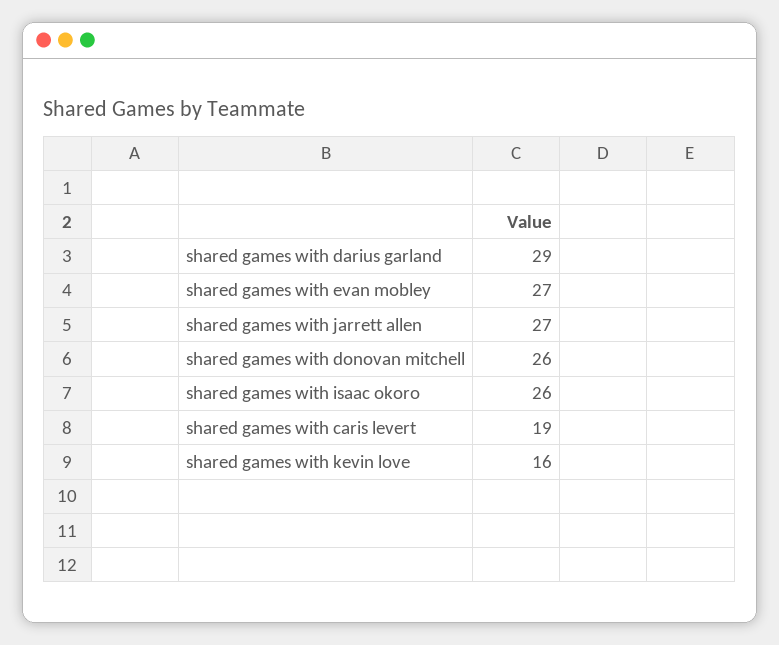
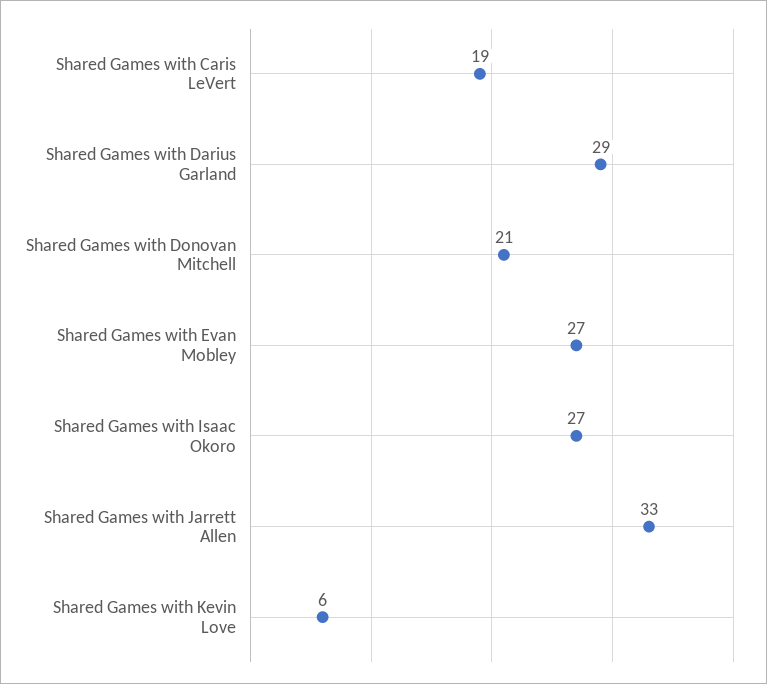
  {
    "shared games with darius garland": 29,
    "shared games with evan mobley": 27,
-   "shared games with jarrett allen": 27,
+   "shared games with jarrett allen": 33,
-   "shared games with donovan mitchell": 26,
+   "shared games with donovan mitchell": 21,
-   "shared games with isaac okoro": 26,
+   "shared games with isaac okoro": 27,
    "shared games with caris levert": 19,
-   "shared games with kevin love": 16
+   "shared games with kevin love": 6
  }

